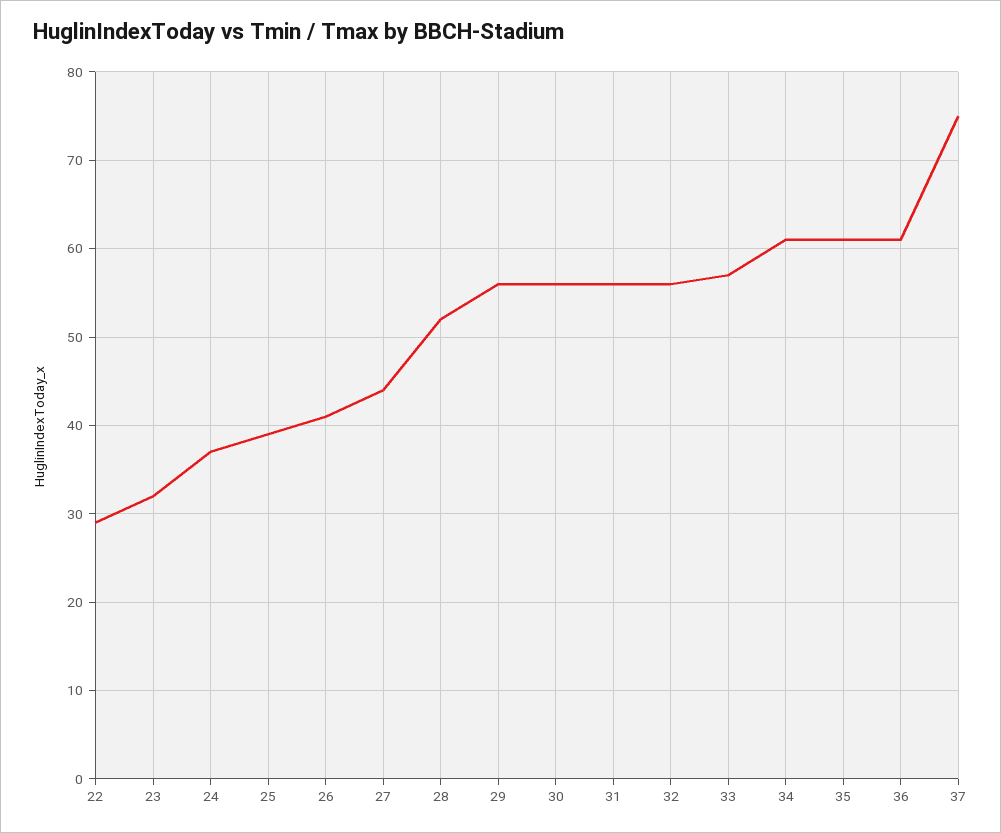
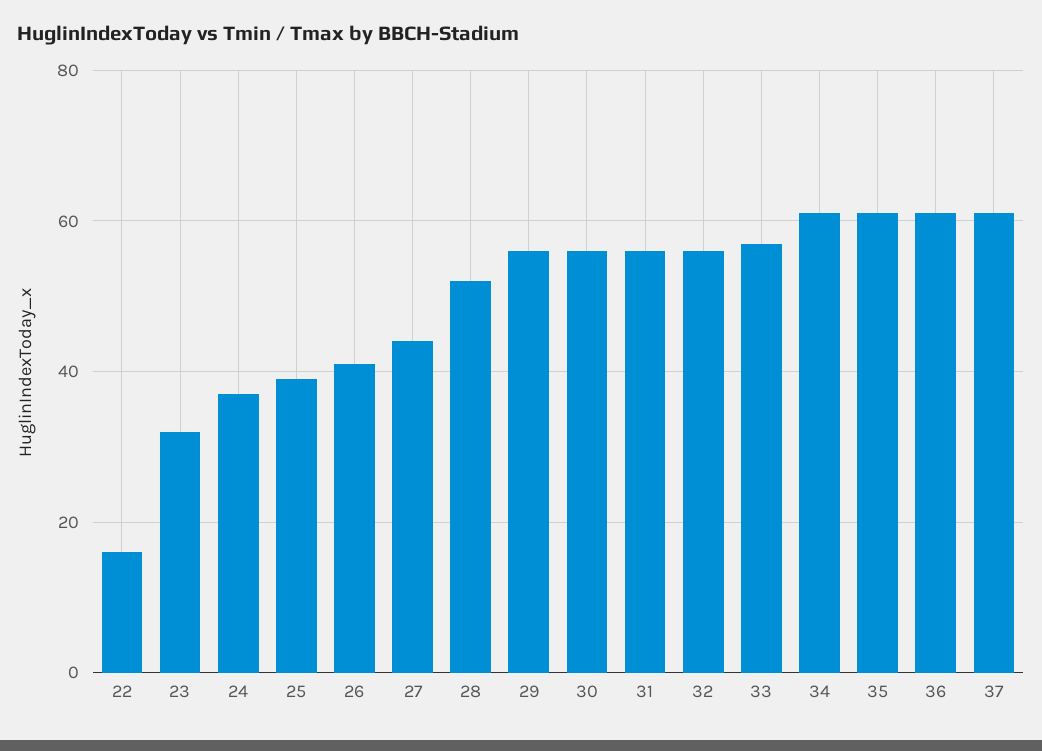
  {
-   "22": 29,
+   "22": 15,
    "23": 32,
    "24": 37,
    "25": 39,
    "26": 41,
    "27": 44,
    "28": 52,
    "29": 56,
    "30": 56,
    "31": 56,
    "32": 56,
    "33": 57,
    "34": 61,
    "35": 61,
    "36": 61,
-   "37": 75
+   "37": 60
  }

